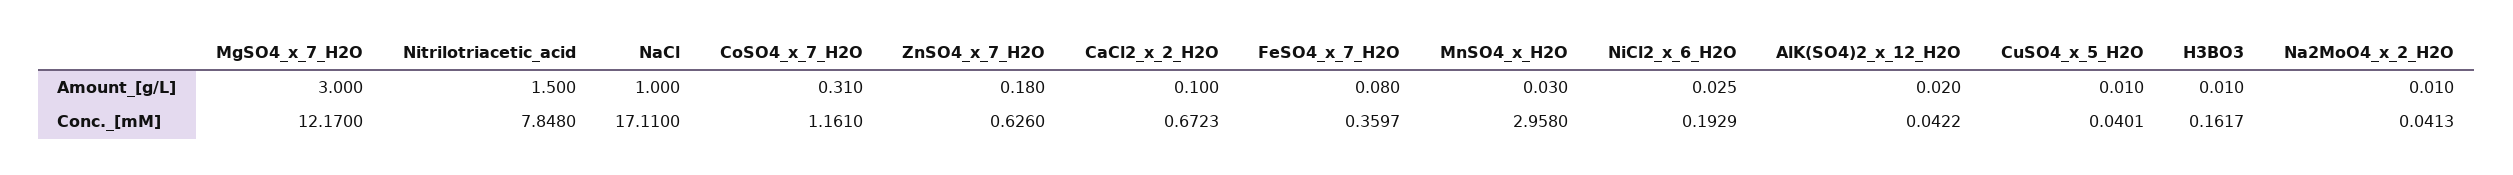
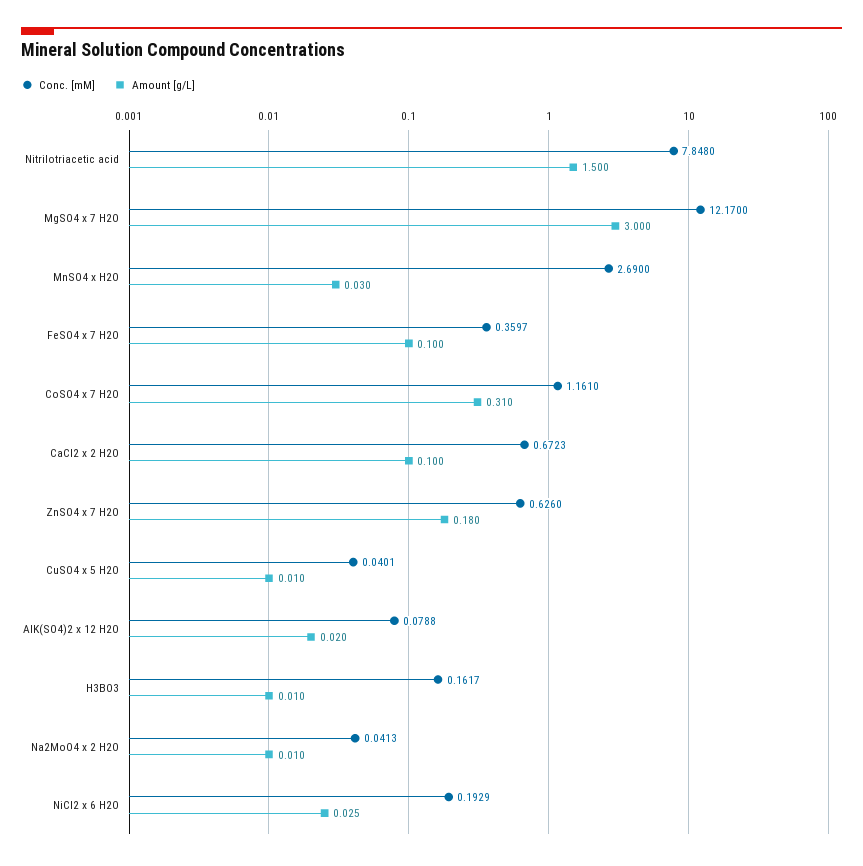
  {
    "Amount_[g/L]": {
      "MgSO4_x_7_H2O": 3,
      "Nitrilotriacetic_acid": 1.5,
-     "NaCl": 1,
      "CoSO4_x_7_H2O": 0.31,
      "ZnSO4_x_7_H2O": 0.18,
      "CaCl2_x_2_H2O": 0.1,
-     "FeSO4_x_7_H2O": 0.08,
+     "FeSO4_x_7_H2O": 0.1,
      "MnSO4_x_H2O": 0.03,
      "NiCl2_x_6_H2O": 0.025,
      "AlK(SO4)2_x_12_H2O": 0.02,
      "CuSO4_x_5_H2O": 0.01,
      "H3BO3": 0.01,
      "Na2MoO4_x_2_H2O": 0.01
    },
    "Conc._[mM]": {
      "MgSO4_x_7_H2O": 12.17,
      "Nitrilotriacetic_acid": 7.848,
-     "NaCl": 17.11,
      "CoSO4_x_7_H2O": 1.161,
      "ZnSO4_x_7_H2O": 0.626,
      "CaCl2_x_2_H2O": 0.6723,
      "FeSO4_x_7_H2O": 0.3597,
-     "MnSO4_x_H2O": 2.958,
+     "MnSO4_x_H2O": 2.69,
      "NiCl2_x_6_H2O": 0.1929,
-     "AlK(SO4)2_x_12_H2O": 0.0422,
+     "AlK(SO4)2_x_12_H2O": 0.0788,
      "CuSO4_x_5_H2O": 0.0401,
      "H3BO3": 0.1617,
      "Na2MoO4_x_2_H2O": 0.0413
    }
  }

